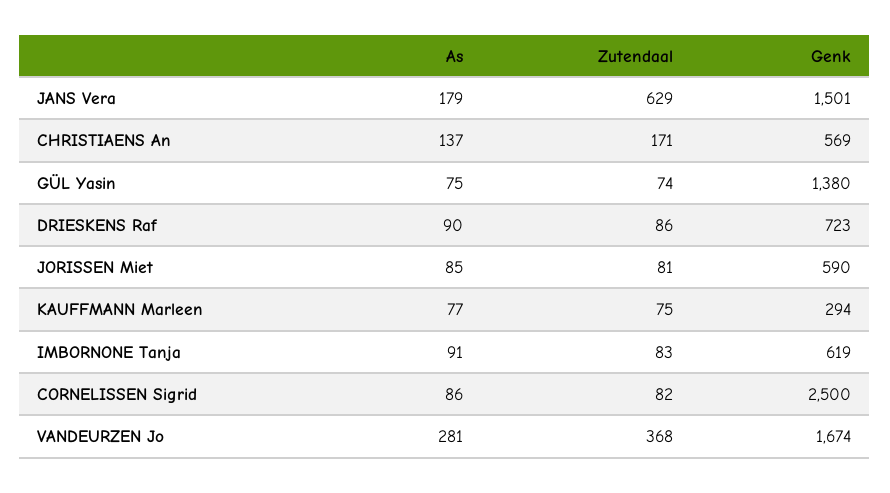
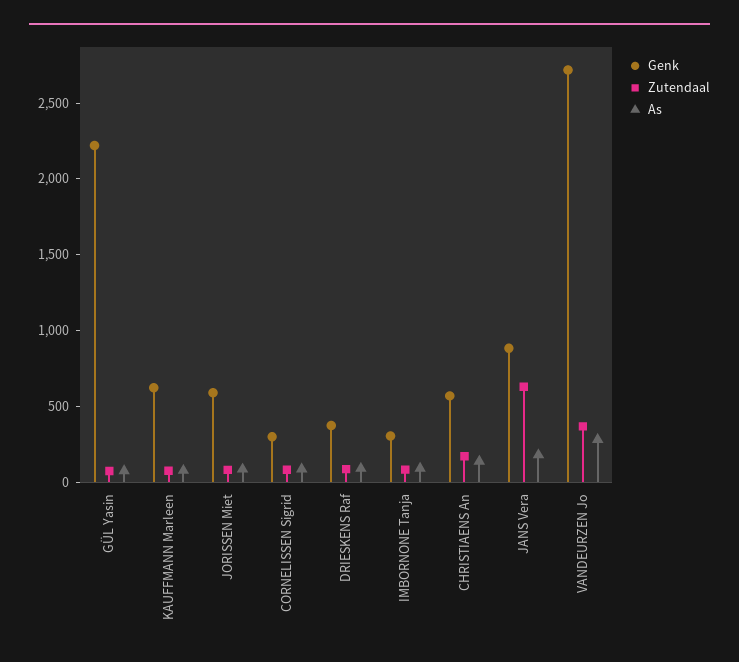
  {
    "As": {
      "JANS Vera": 179,
      "CHRISTIAENS An": 137,
      "GÜL Yasin": 75,
      "DRIESKENS Raf": 90,
      "JORISSEN Miet": 85,
      "KAUFFMANN Marleen": 77,
      "IMBORNONE Tanja": 91,
      "CORNELISSEN Sigrid": 86,
      "VANDEURZEN Jo": 281
    },
    "Zutendaal": {
      "JANS Vera": 629,
      "CHRISTIAENS An": 171,
      "GÜL Yasin": 74,
      "DRIESKENS Raf": 86,
      "JORISSEN Miet": 81,
      "KAUFFMANN Marleen": 75,
      "IMBORNONE Tanja": 83,
      "CORNELISSEN Sigrid": 82,
      "VANDEURZEN Jo": 368
    },
    "Genk": {
-     "JANS Vera": 1501,
+     "JANS Vera": 900,
      "CHRISTIAENS An": 569,
-     "GÜL Yasin": 1380,
+     "GÜL Yasin": 2200,
-     "DRIESKENS Raf": 723,
+     "DRIESKENS Raf": 400,
      "JORISSEN Miet": 590,
-     "KAUFFMANN Marleen": 294,
+     "KAUFFMANN Marleen": 600,
-     "IMBORNONE Tanja": 619,
+     "IMBORNONE Tanja": 300,
-     "CORNELISSEN Sigrid": 2500,
+     "CORNELISSEN Sigrid": 300,
-     "VANDEURZEN Jo": 1674
+     "VANDEURZEN Jo": 2700
    }
  }

